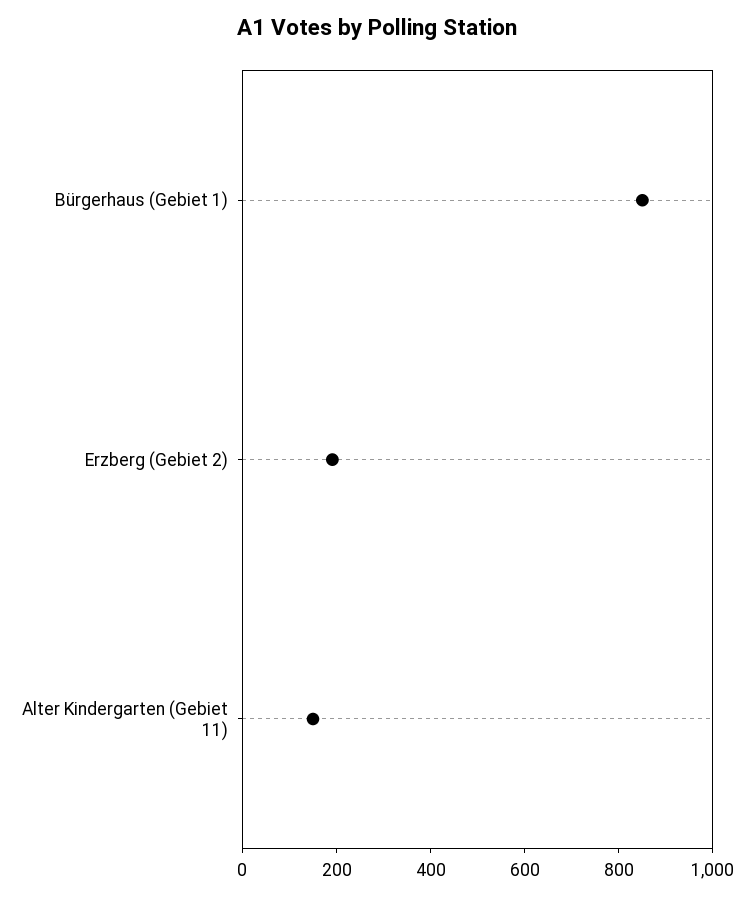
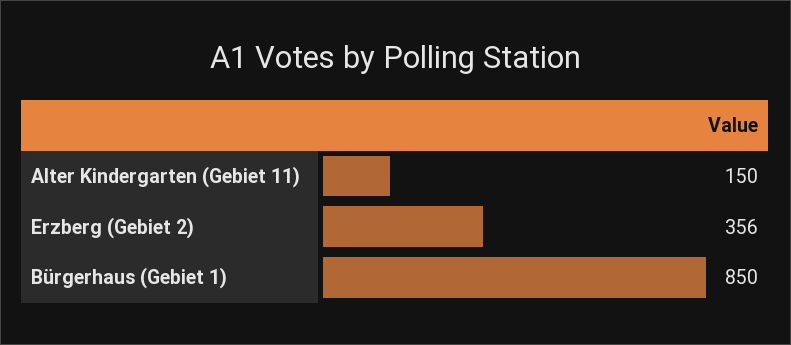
  {
    "Bürgerhaus (Gebiet 1)": 850,
-   "Erzberg (Gebiet 2)": 200,
+   "Erzberg (Gebiet 2)": 356,
    "Alter Kindergarten (Gebiet 11)": 150
  }

